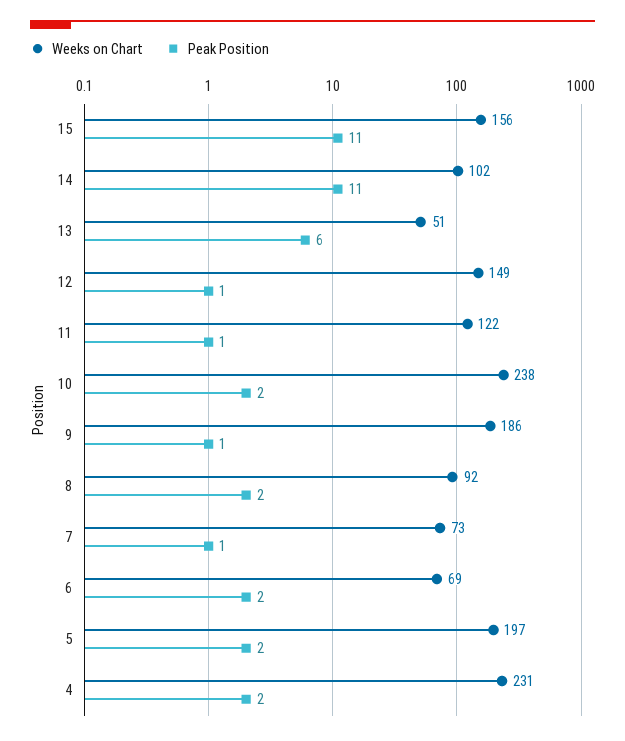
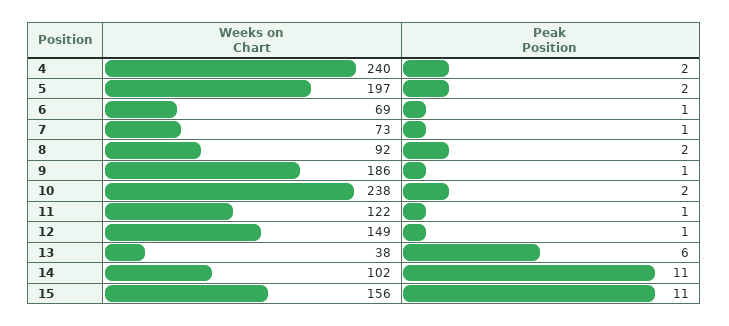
  {
    "Weeks on Chart": {
      "15": 156,
      "14": 102,
-     "13": 51,
+     "13": 38,
      "12": 149,
      "11": 122,
      "10": 238,
      "9": 186,
      "8": 92,
      "7": 73,
      "6": 69,
      "5": 197,
-     "4": 231
+     "4": 240
    },
    "Peak Position": {
      "15": 11,
      "14": 11,
      "13": 6,
      "12": 1,
      "11": 1,
      "10": 2,
      "9": 1,
      "8": 2,
      "7": 1,
-     "6": 2,
+     "6": 1,
      "5": 2,
      "4": 2
    }
  }

